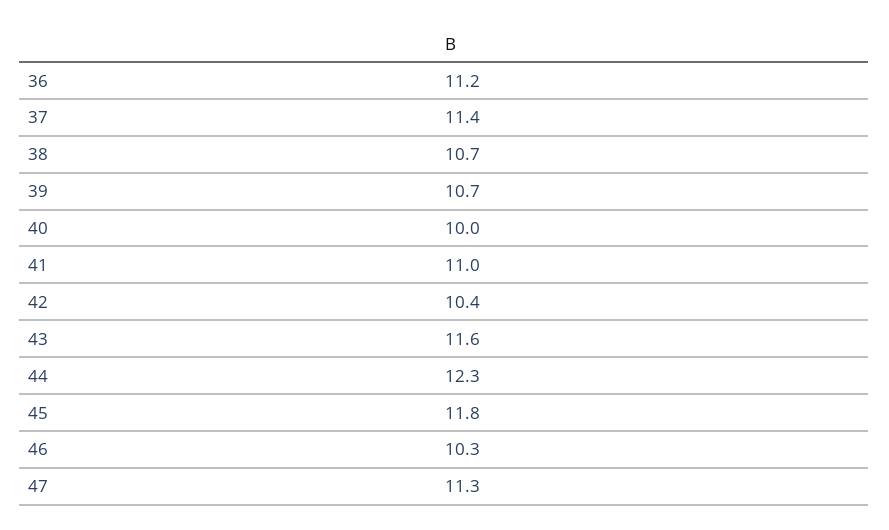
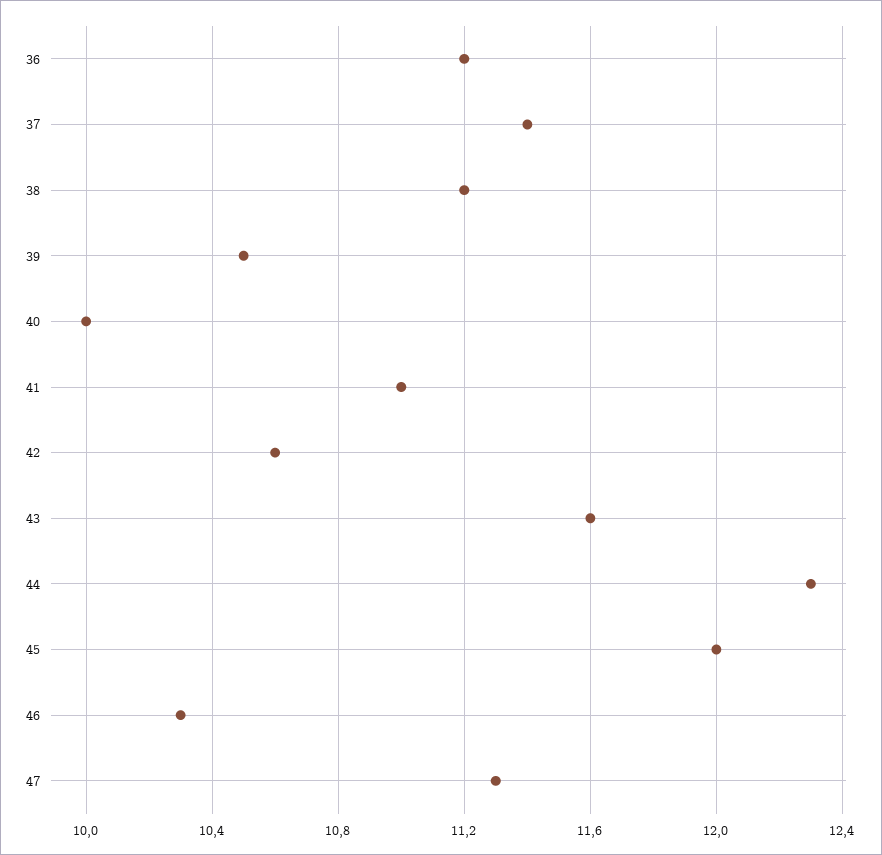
  {
    "36": 11.2,
    "37": 11.4,
-   "38": 10.7,
+   "38": 11.2,
-   "39": 10.7,
+   "39": 10.5,
    "40": 10,
    "41": 11,
-   "42": 10.4,
+   "42": 10.6,
    "43": 11.6,
    "44": 12.3,
-   "45": 11.8,
+   "45": 12,
    "46": 10.3,
    "47": 11.3
  }

